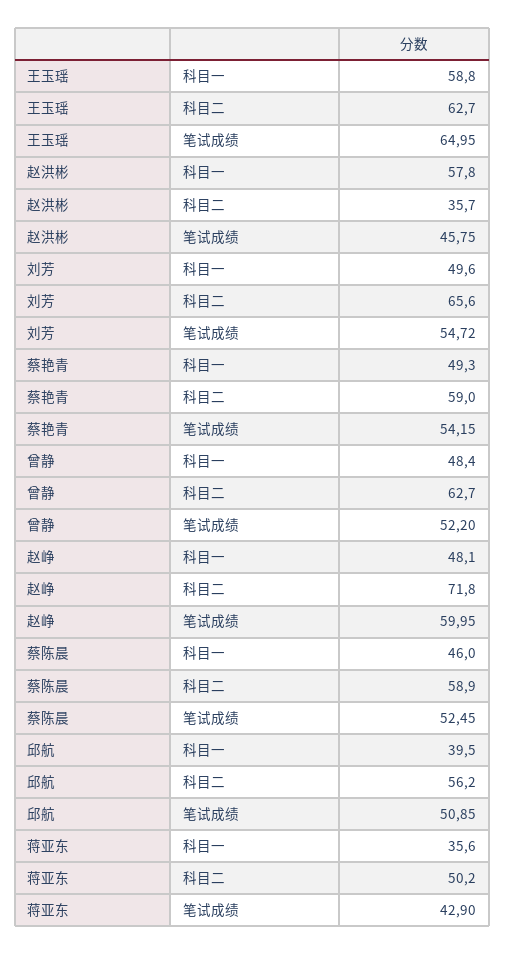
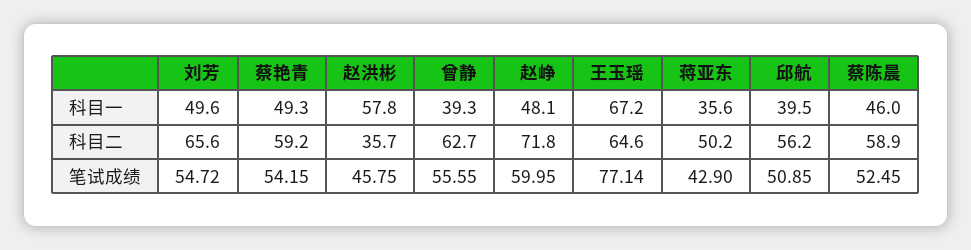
  {
    "王玉瑶": {
-     "科目一": 58.8,
+     "科目一": 67.2,
-     "科目二": 62.7,
+     "科目二": 64.6,
-     "笔试成绩": 64.95
+     "笔试成绩": 77.14
    },
    "赵洪彬": {
      "科目一": 57.8,
      "科目二": 35.7,
      "笔试成绩": 45.75
    },
    "刘芳": {
      "科目一": 49.6,
      "科目二": 65.6,
      "笔试成绩": 54.72
    },
    "蔡艳青": {
      "科目一": 49.3,
-     "科目二": 59,
+     "科目二": 59.2,
      "笔试成绩": 54.15
    },
    "曾静": {
-     "科目一": 48.4,
+     "科目一": 39.3,
      "科目二": 62.7,
-     "笔试成绩": 52.2
+     "笔试成绩": 55.55
    },
    "赵峥": {
      "科目一": 48.1,
      "科目二": 71.8,
      "笔试成绩": 59.95
    },
    "蔡陈晨": {
      "科目一": 46,
      "科目二": 58.9,
      "笔试成绩": 52.45
    },
    "邱航": {
      "科目一": 39.5,
      "科目二": 56.2,
      "笔试成绩": 50.85
    },
    "蒋亚东": {
      "科目一": 35.6,
      "科目二": 50.2,
      "笔试成绩": 42.9
    }
  }

